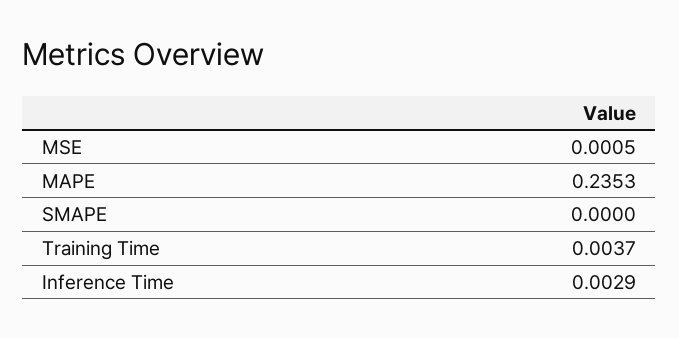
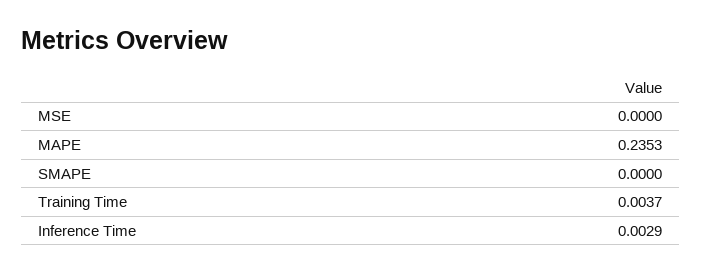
  {
-   "MSE": 0.0005,
+   "MSE": 0,
    "MAPE": 0.2353,
    "SMAPE": 0,
    "Training Time": 0.0037,
    "Inference Time": 0.0029
  }

